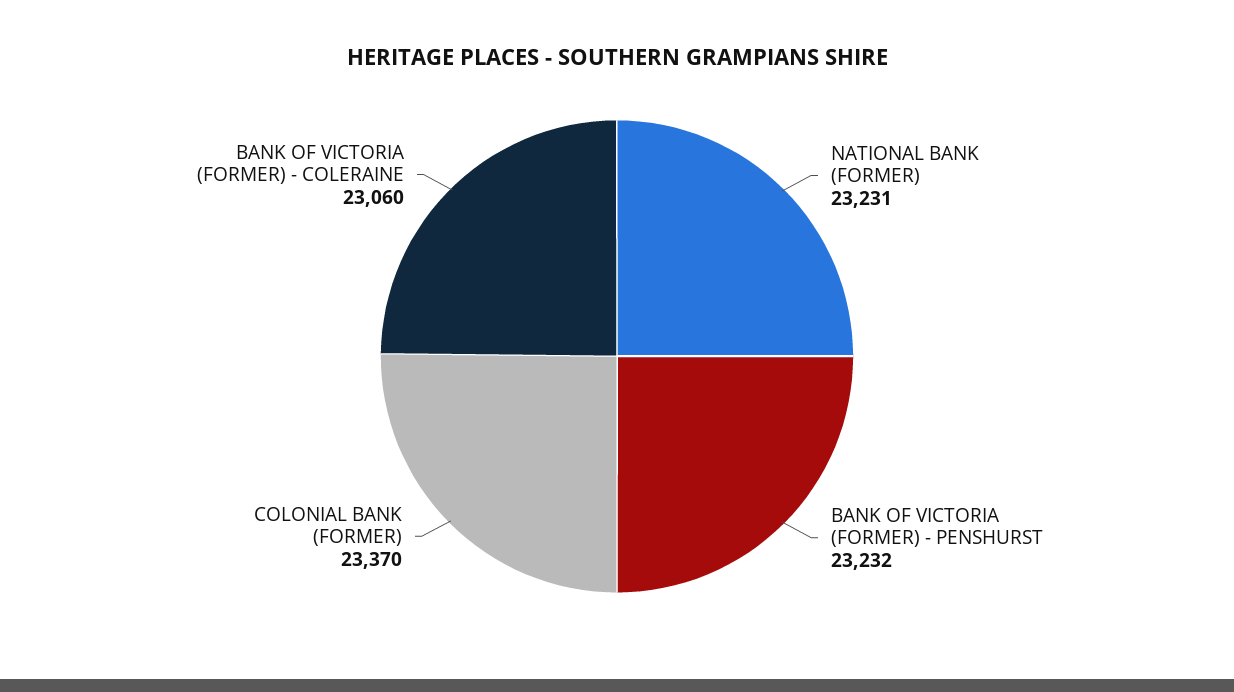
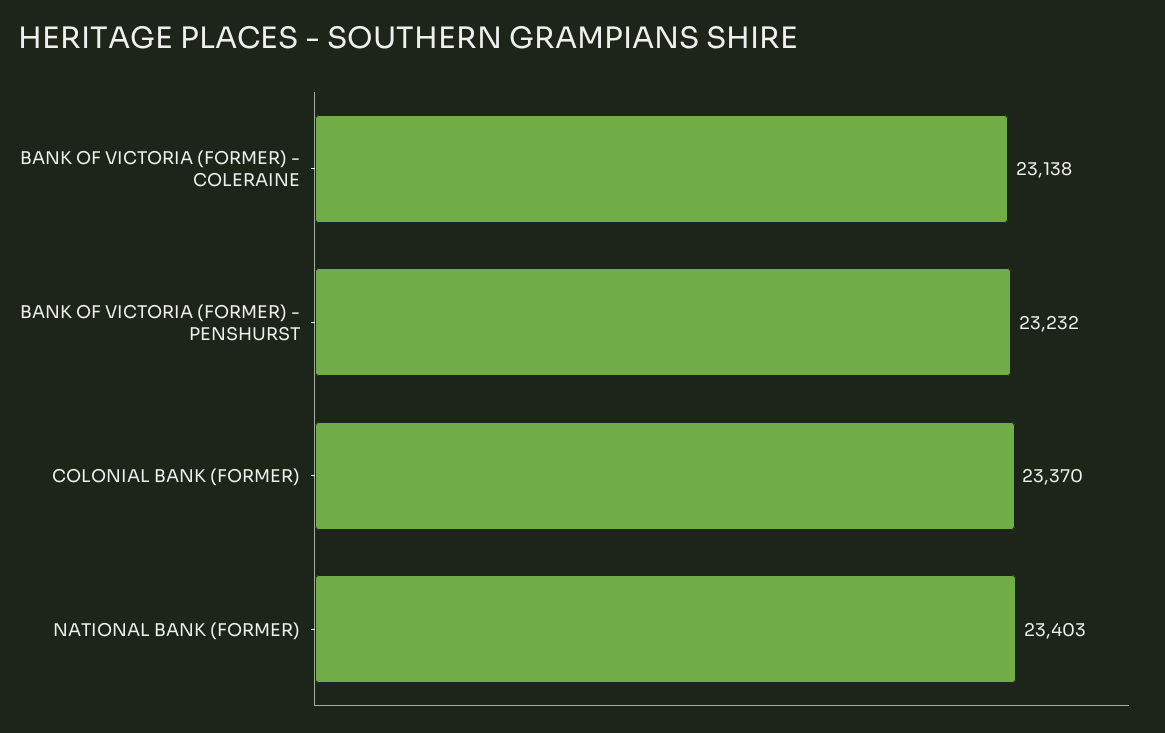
  {
-   "NATIONAL BANK (FORMER)": 23231,
+   "NATIONAL BANK (FORMER)": 23403,
    "BANK OF VICTORIA (FORMER) - PENSHURST": 23232,
    "COLONIAL BANK (FORMER)": 23370,
-   "BANK OF VICTORIA (FORMER) - COLERAINE": 23060
+   "BANK OF VICTORIA (FORMER) - COLERAINE": 23138
  }

